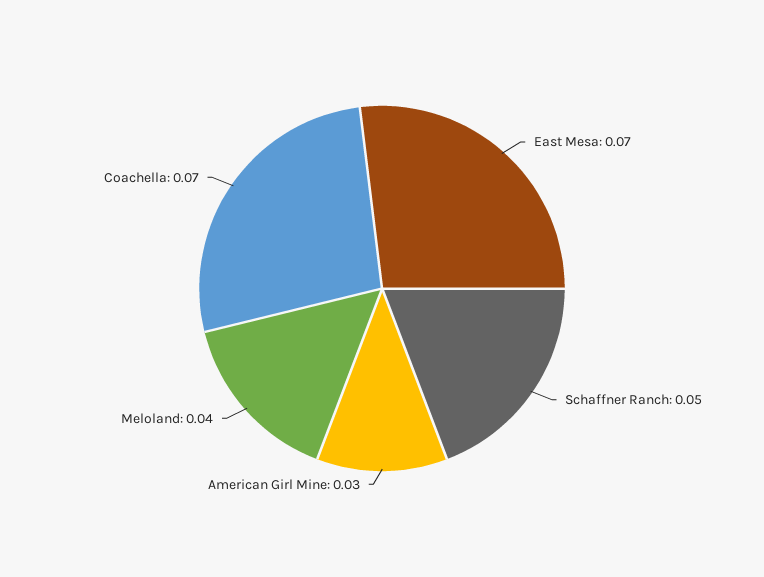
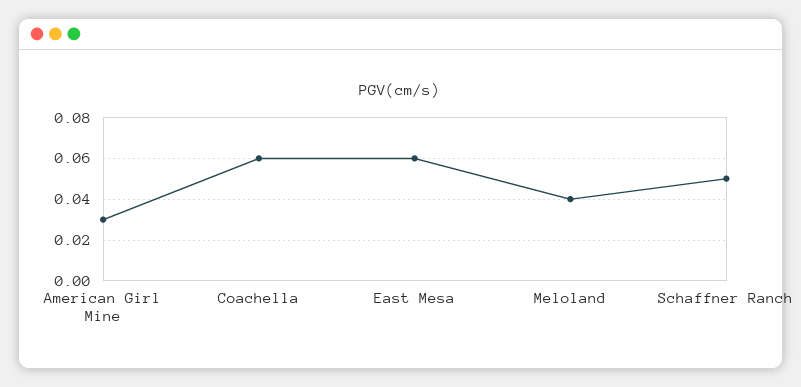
  {
-   "East Mesa": 0.07,
+   "East Mesa": 0.06,
    "Schaffner Ranch": 0.05,
    "American Girl Mine": 0.03,
    "Meloland": 0.04,
-   "Coachella": 0.07
+   "Coachella": 0.06
  }

